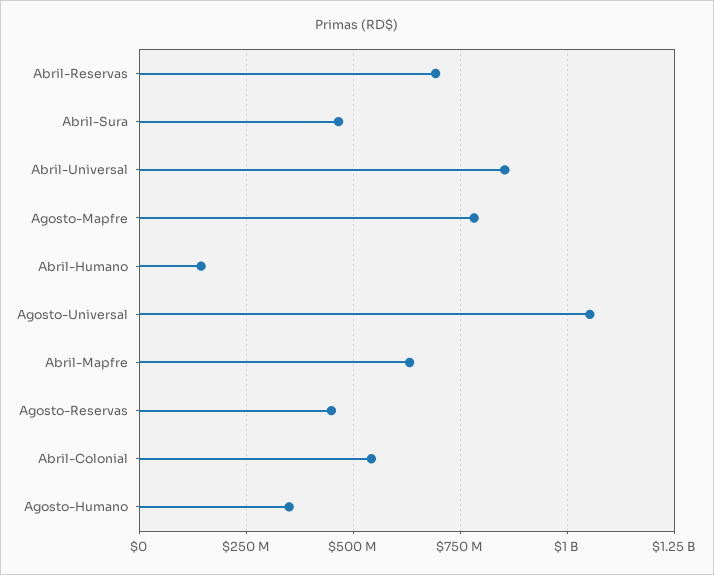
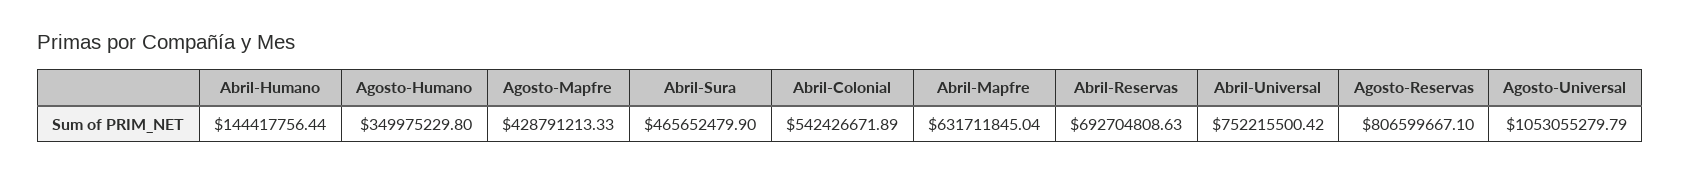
  {
    "Abril-Reservas": 692704808.63,
    "Abril-Sura": 465652479.9,
-   "Abril-Universal": 850000000,
+   "Abril-Universal": 752215500.42,
-   "Agosto-Mapfre": 775000000,
+   "Agosto-Mapfre": 428791213.33,
    "Abril-Humano": 144417756.44,
    "Agosto-Universal": 1053055279.79,
    "Abril-Mapfre": 631711845.04,
-   "Agosto-Reservas": 450000000,
+   "Agosto-Reservas": 806599667.1,
    "Abril-Colonial": 542426671.89,
    "Agosto-Humano": 349975229.8
  }

